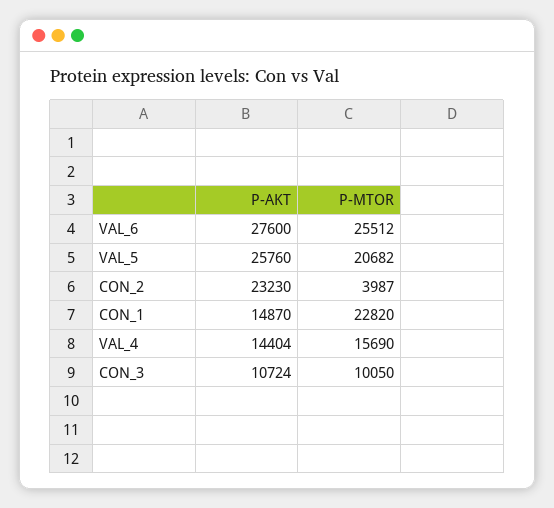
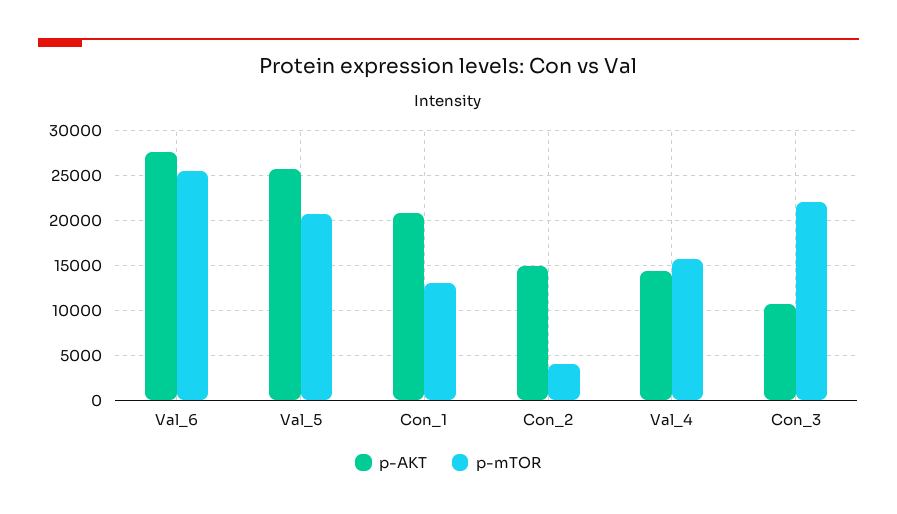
  {
    "P-AKT": {
      "VAL_6": 27600,
      "VAL_5": 25760,
-     "CON_2": 23230,
+     "CON_2": 15000,
-     "CON_1": 14870,
+     "CON_1": 21000,
      "VAL_4": 14404,
      "CON_3": 10724
    },
    "P-MTOR": {
      "VAL_6": 25512,
      "VAL_5": 20682,
      "CON_2": 3987,
-     "CON_1": 22820,
+     "CON_1": 13000,
      "VAL_4": 15690,
-     "CON_3": 10050
+     "CON_3": 22000
    }
  }

